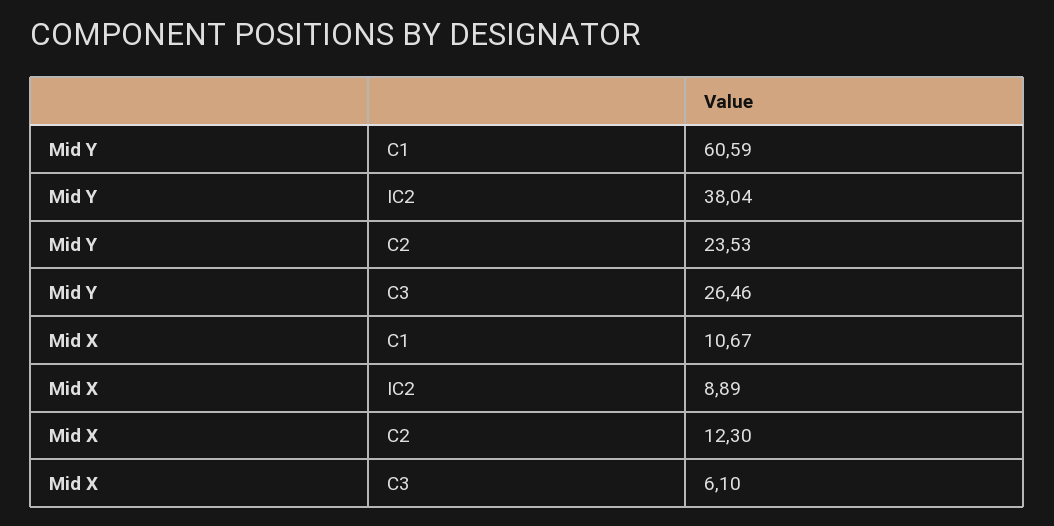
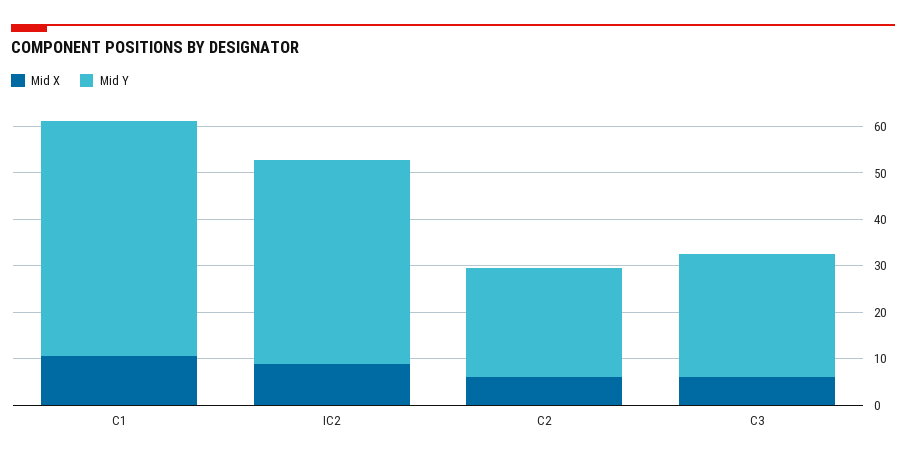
  {
    "Mid Y": {
-     "C1": 60.59,
+     "C1": 50,
-     "IC2": 38.04,
+     "IC2": 44,
      "C2": 23.53,
      "C3": 26.46
    },
    "Mid X": {
      "C1": 10.67,
      "IC2": 8.89,
-     "C2": 12.3,
+     "C2": 6,
      "C3": 6.1
    }
  }

